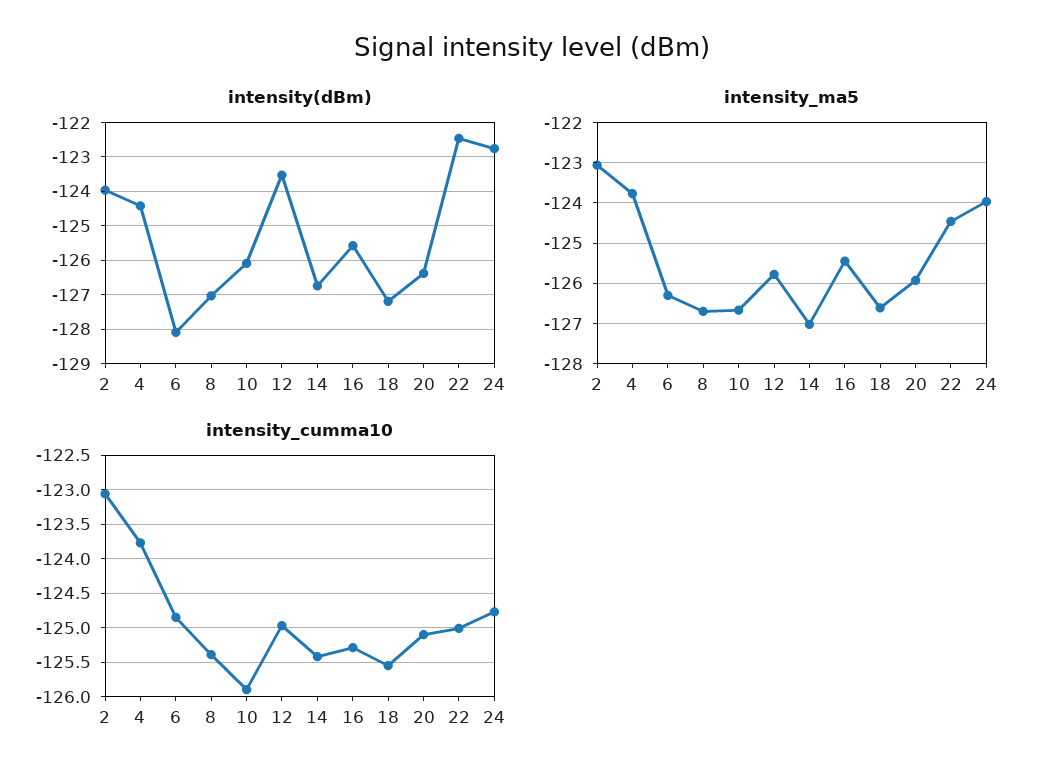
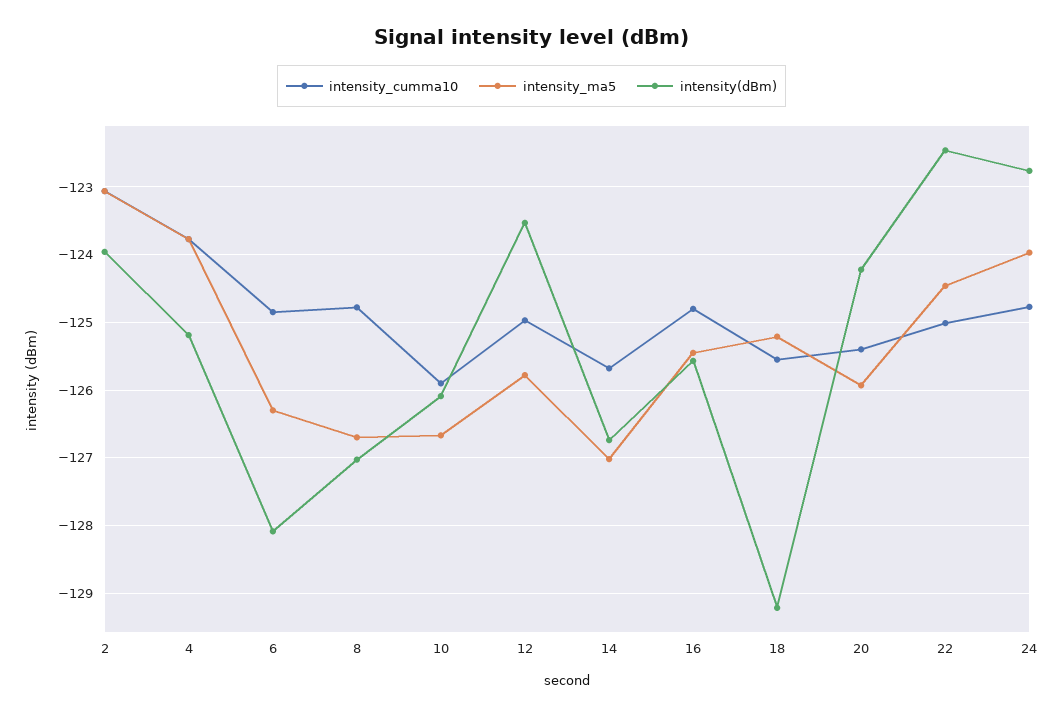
  {
    "intensity(dBm)": {
      "2": -124,
-     "4": -124.4,
+     "4": -125.2,
      "6": -128.1,
      "8": -127,
      "10": -126.1,
      "12": -123.5,
      "14": -126.7,
      "16": -125.6,
-     "18": -127.2,
+     "18": -129.2,
-     "20": -126.4,
+     "20": -124.2,
      "22": -122.5,
      "24": -122.8
    },
    "intensity_ma5": {
      "2": -123.1,
      "4": -123.8,
      "6": -126.3,
      "8": -126.7,
      "10": -126.7,
      "12": -125.8,
      "14": -127,
      "16": -125.5,
-     "18": -126.6,
+     "18": -125.2,
      "20": -125.9,
      "22": -124.5,
      "24": -124
    },
    "intensity_cumma10": {
      "2": -123.1,
      "4": -123.8,
      "6": -124.9,
-     "8": -125.4,
+     "8": -124.8,
      "10": -125.9,
      "12": -125,
-     "14": -125.4,
+     "14": -125.7,
-     "16": -125.3,
+     "16": -124.8,
      "18": -125.6,
-     "20": -125.1,
+     "20": -125.4,
      "22": -125,
      "24": -124.8
    }
  }

